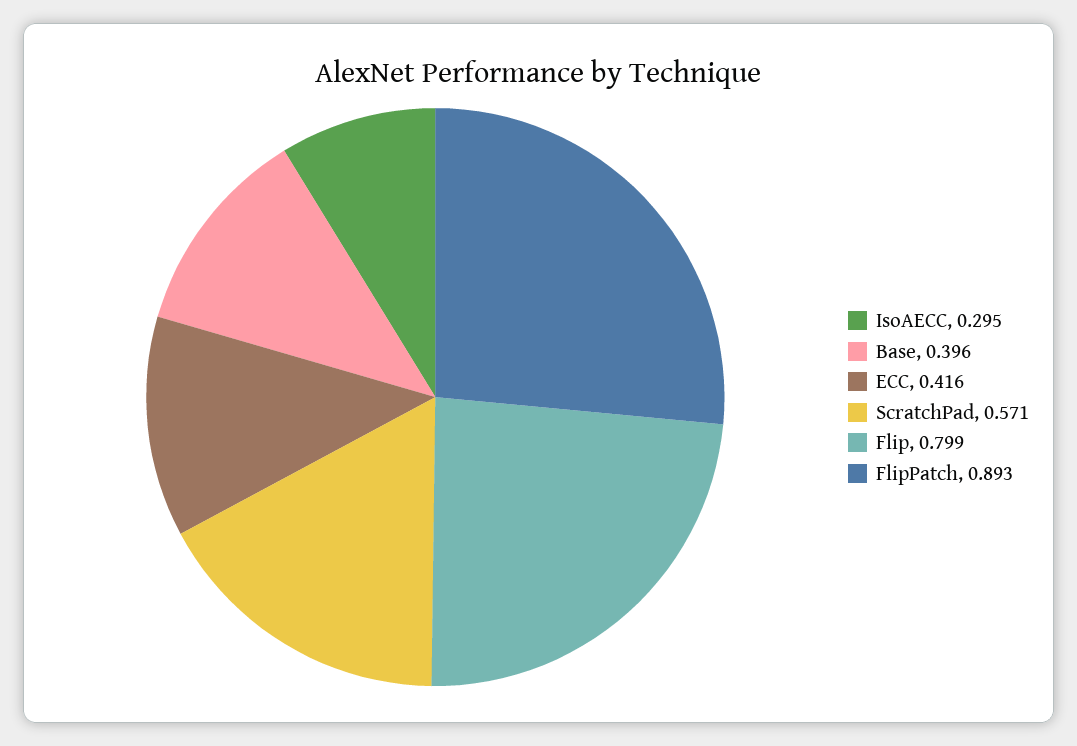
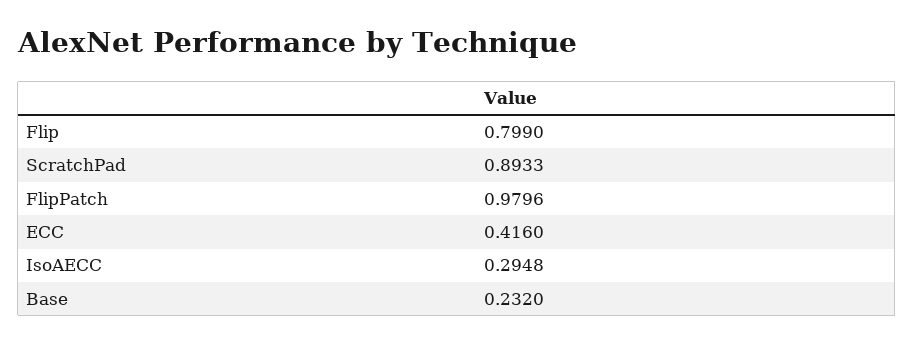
  {
    "IsoAECC": 0.2948,
-   "Base": 0.396,
+   "Base": 0.232,
    "ECC": 0.416,
-   "ScratchPad": 0.571,
+   "ScratchPad": 0.8933,
    "Flip": 0.799,
-   "FlipPatch": 0.893
+   "FlipPatch": 0.9796
  }

